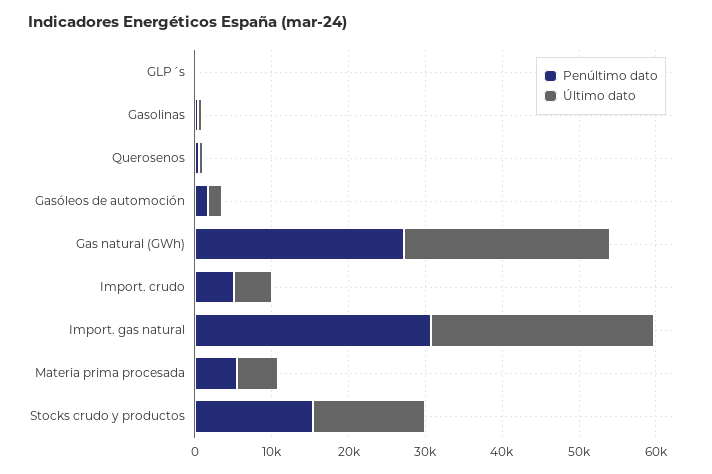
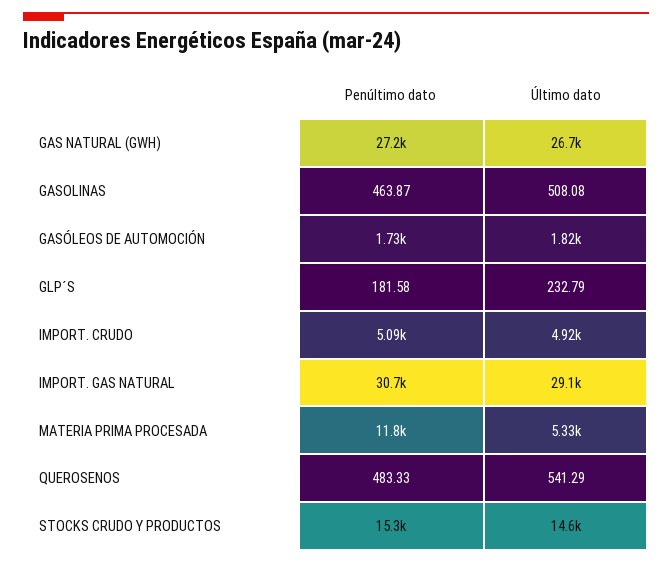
  {
    "Penúltimo dato": {
      "GLP´s": 181.58,
      "Gasolinas": 463.87,
      "Querosenos": 483.33,
      "Gasóleos de automoción": 1730,
      "Gas natural (GWh)": 27200,
      "Import. crudo": 5090,
      "Import. gas natural": 30700,
-     "Materia prima procesada": 6000,
+     "Materia prima procesada": 11800,
      "Stocks crudo y productos": 15300
    },
    "Último dato": {
      "GLP´s": 232.79,
      "Gasolinas": 508.08,
      "Querosenos": 541.29,
      "Gasóleos de automoción": 1820,
      "Gas natural (GWh)": 26700,
      "Import. crudo": 4920,
      "Import. gas natural": 29100,
      "Materia prima procesada": 5330,
      "Stocks crudo y productos": 14600
    }
  }

